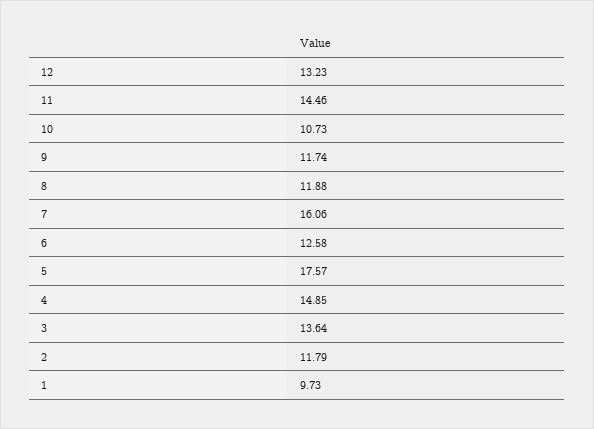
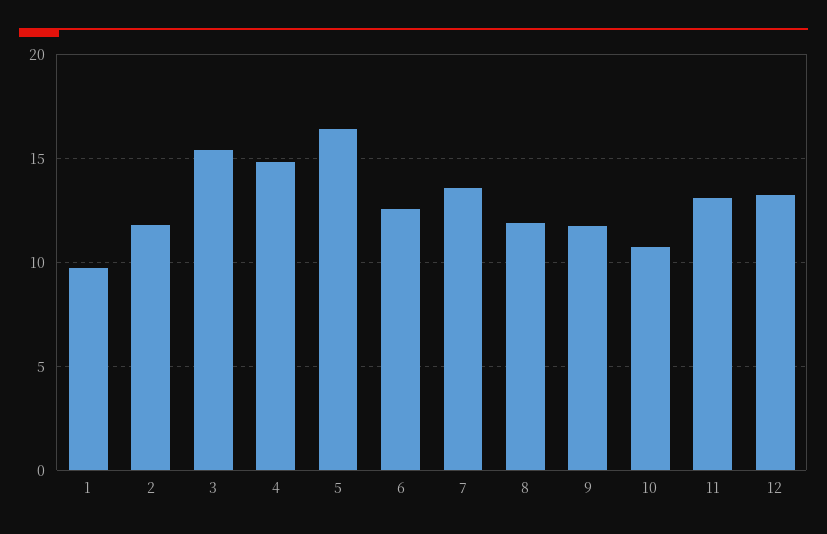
  {
    "12": 13.23,
-   "11": 14.46,
+   "11": 13,
    "10": 10.73,
    "9": 11.74,
    "8": 11.88,
-   "7": 16.06,
+   "7": 13.5,
    "6": 12.58,
-   "5": 17.57,
+   "5": 16.5,
    "4": 14.85,
-   "3": 13.64,
+   "3": 15.5,
    "2": 11.79,
    "1": 9.73
  }

